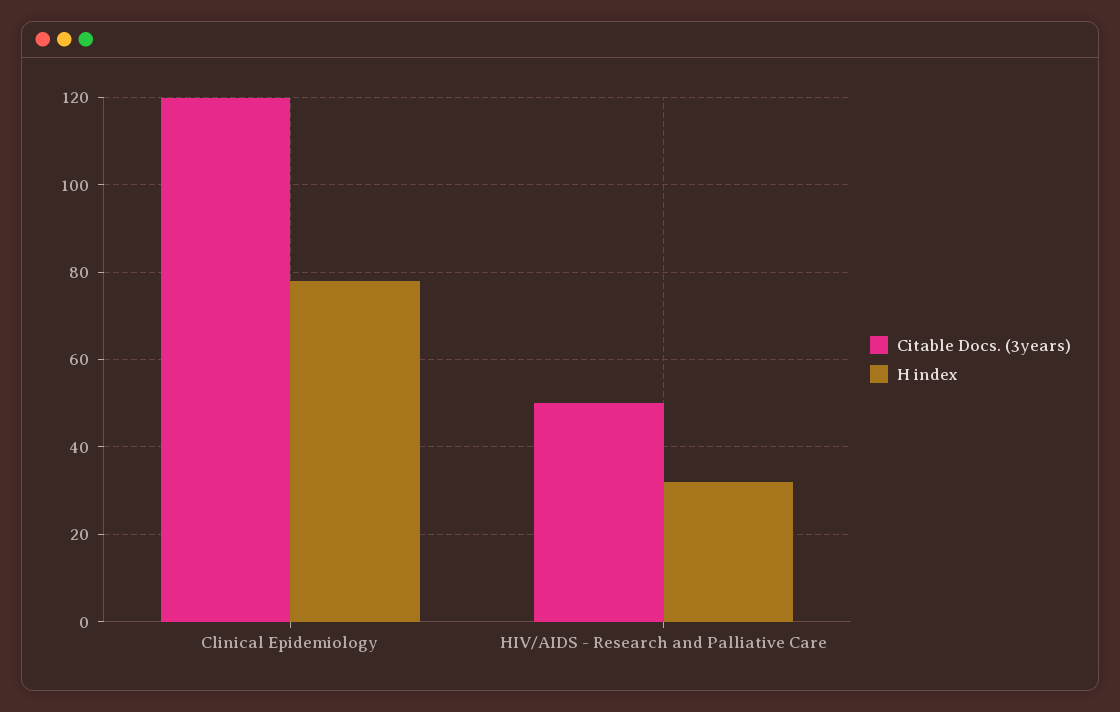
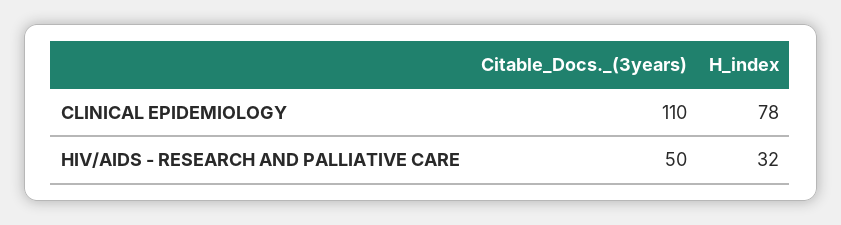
  {
    "Citable Docs. (3years)": {
-     "Clinical Epidemiology": 120,
+     "Clinical Epidemiology": 110,
      "HIV/AIDS - Research and Palliative Care": 50
    },
    "H index": {
      "Clinical Epidemiology": 78,
      "HIV/AIDS - Research and Palliative Care": 32
    }
  }

